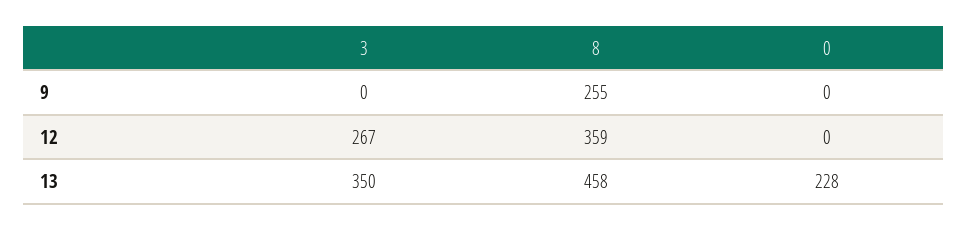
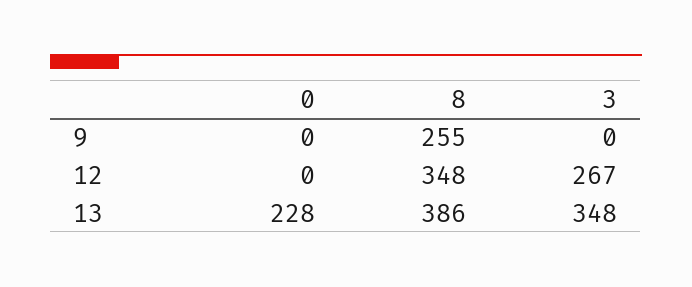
  {
    "3": {
      "9": 0,
      "12": 267,
-     "13": 350
+     "13": 348
    },
    "8": {
      "9": 255,
-     "12": 359,
+     "12": 348,
-     "13": 458
+     "13": 386
    },
    "0": {
      "9": 0,
      "12": 0,
      "13": 228
    }
  }

